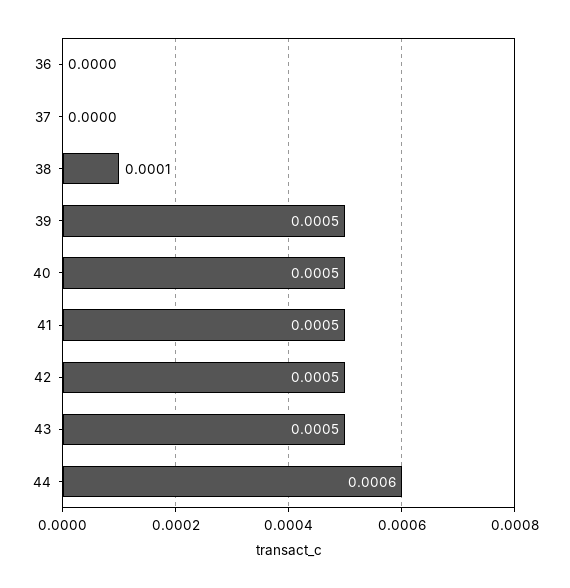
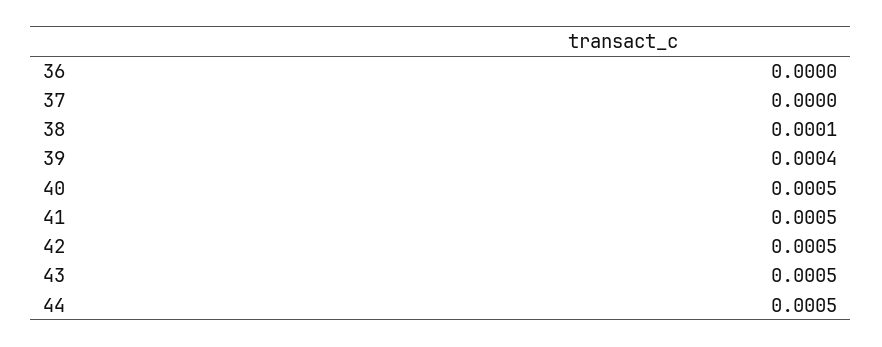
  {
    "36": 0,
    "37": 0,
    "38": 0.0001,
-   "39": 0.0005,
+   "39": 0.0004,
    "40": 0.0005,
    "41": 0.0005,
    "42": 0.0005,
    "43": 0.0005,
-   "44": 0.0006
+   "44": 0.0005
  }

